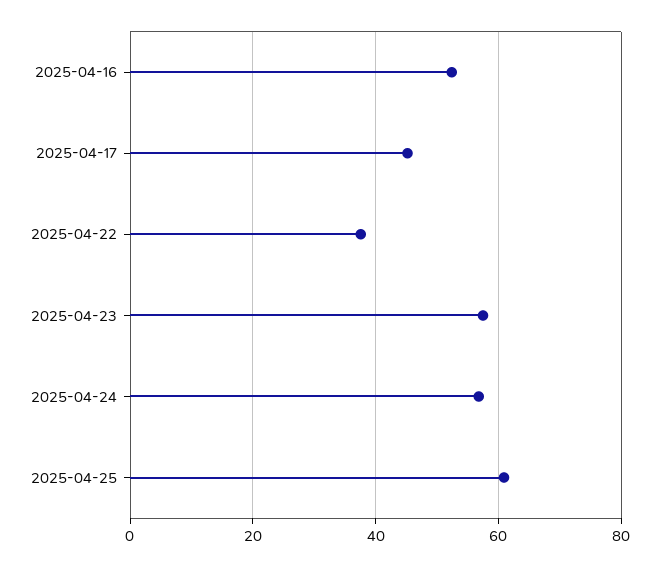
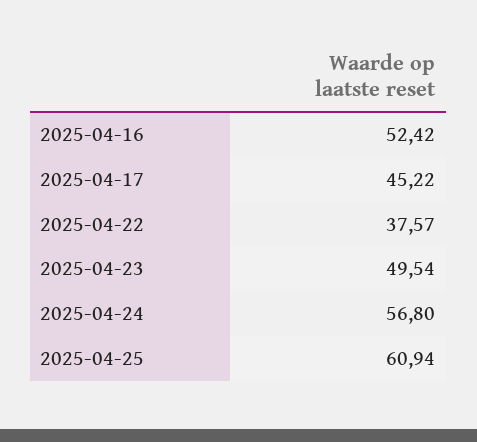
  {
    "2025-04-16": 52.42,
    "2025-04-17": 45.22,
    "2025-04-22": 37.57,
-   "2025-04-23": 58,
+   "2025-04-23": 49.54,
    "2025-04-24": 56.8,
    "2025-04-25": 60.94
  }

